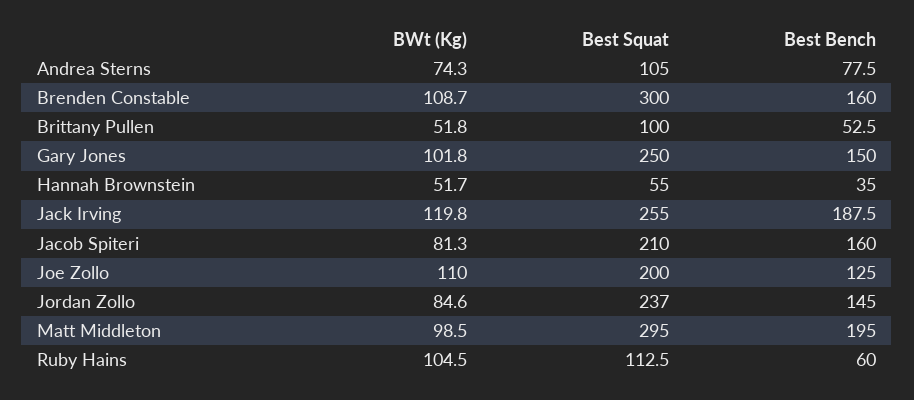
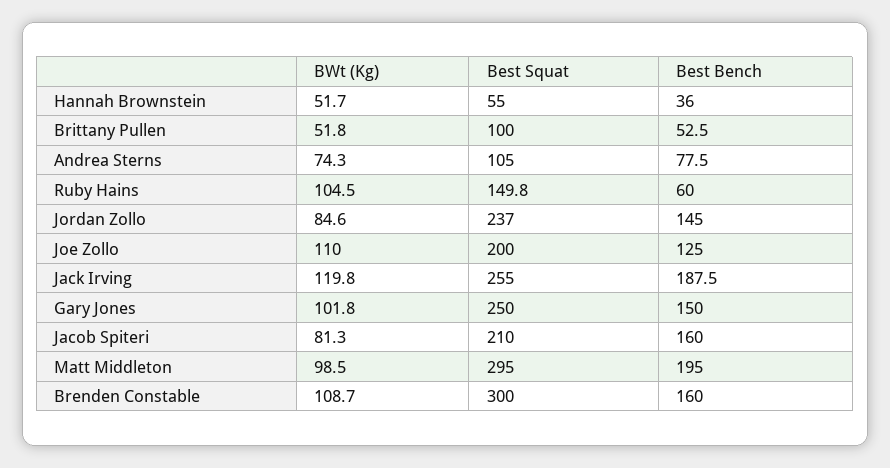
  {
    "BWt (Kg)": {
      "Andrea Sterns": 74.3,
      "Brenden Constable": 108.7,
      "Brittany Pullen": 51.8,
      "Gary Jones": 101.8,
      "Hannah Brownstein": 51.7,
      "Jack Irving": 119.8,
      "Jacob Spiteri": 81.3,
      "Joe Zollo": 110,
      "Jordan Zollo": 84.6,
      "Matt Middleton": 98.5,
      "Ruby Hains": 104.5
    },
    "Best Squat": {
      "Andrea Sterns": 105,
      "Brenden Constable": 300,
      "Brittany Pullen": 100,
      "Gary Jones": 250,
      "Hannah Brownstein": 55,
      "Jack Irving": 255,
      "Jacob Spiteri": 210,
      "Joe Zollo": 200,
      "Jordan Zollo": 237,
      "Matt Middleton": 295,
-     "Ruby Hains": 112.5
+     "Ruby Hains": 149.8
    },
    "Best Bench": {
      "Andrea Sterns": 77.5,
      "Brenden Constable": 160,
      "Brittany Pullen": 52.5,
      "Gary Jones": 150,
-     "Hannah Brownstein": 35,
+     "Hannah Brownstein": 36,
      "Jack Irving": 187.5,
      "Jacob Spiteri": 160,
      "Joe Zollo": 125,
      "Jordan Zollo": 145,
      "Matt Middleton": 195,
      "Ruby Hains": 60
    }
  }

